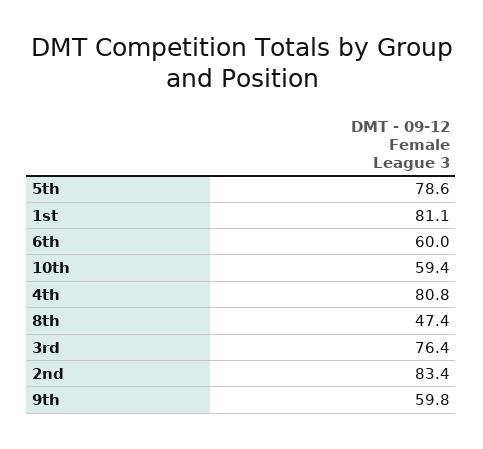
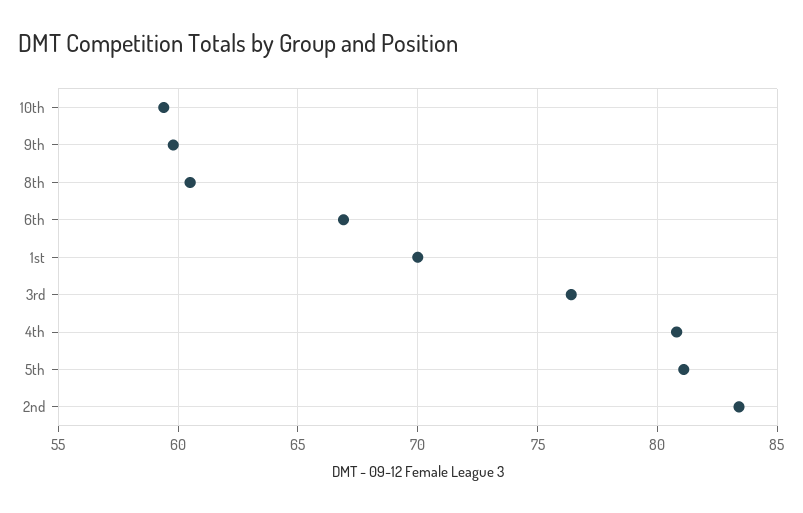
  {
-   "5th": 78.6,
+   "5th": 81,
-   "1st": 81.1,
+   "1st": 70,
-   "6th": 60,
+   "6th": 67,
    "10th": 59.4,
    "4th": 80.8,
-   "8th": 47.4,
+   "8th": 60.5,
    "3rd": 76.4,
    "2nd": 83.4,
    "9th": 59.8
  }

